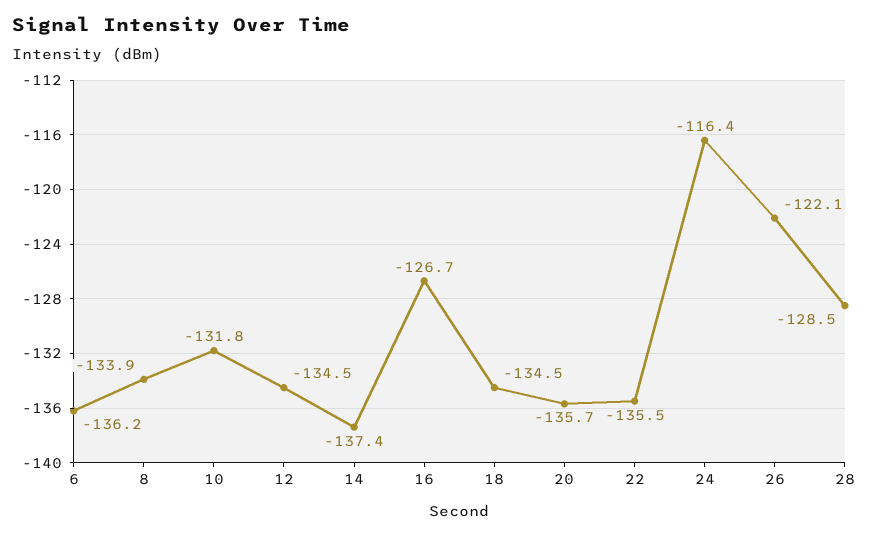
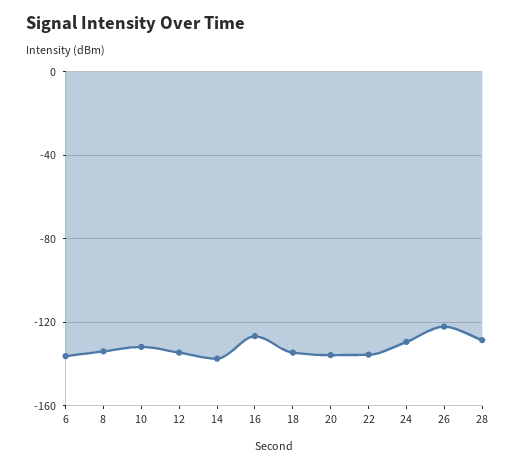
  {
    "6": -136.2,
    "8": -133.9,
    "10": -131.8,
    "12": -134.5,
    "14": -137.4,
    "16": -126.7,
    "18": -134.5,
    "20": -135.7,
    "22": -135.5,
-   "24": -116.4,
+   "24": -130,
    "26": -122.1,
    "28": -128.5
  }

